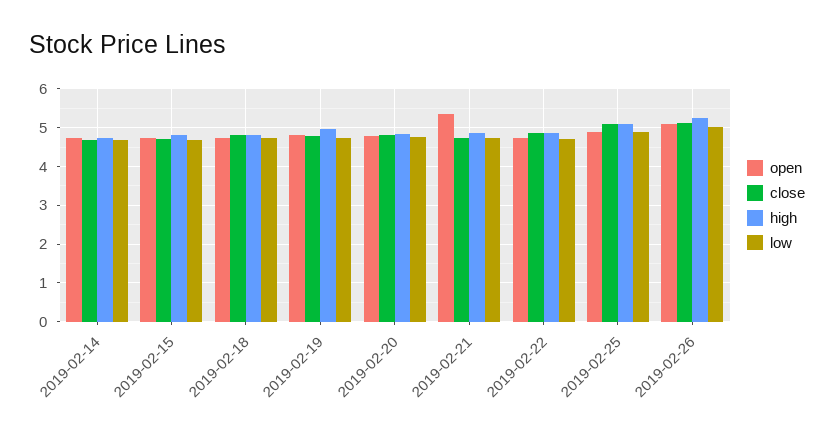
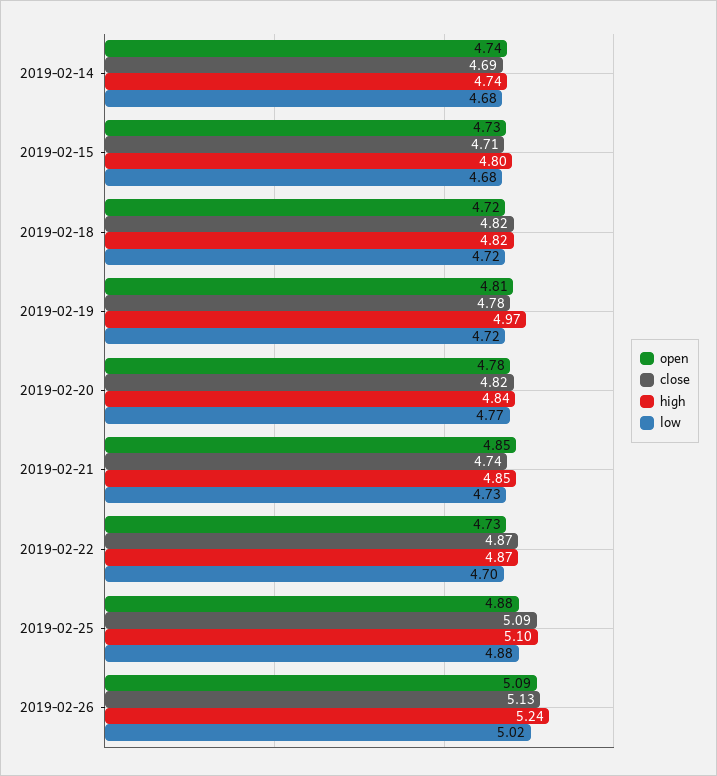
  {
    "open": {
      "2019-02-14": 4.74,
      "2019-02-15": 4.73,
      "2019-02-18": 4.72,
      "2019-02-19": 4.81,
      "2019-02-20": 4.78,
-     "2019-02-21": 5.4,
+     "2019-02-21": 4.85,
      "2019-02-22": 4.73,
      "2019-02-25": 4.88,
      "2019-02-26": 5.09
    },
    "close": {
      "2019-02-14": 4.69,
      "2019-02-15": 4.71,
      "2019-02-18": 4.82,
      "2019-02-19": 4.78,
      "2019-02-20": 4.82,
      "2019-02-21": 4.74,
      "2019-02-22": 4.87,
      "2019-02-25": 5.09,
      "2019-02-26": 5.13
    },
    "high": {
      "2019-02-14": 4.74,
      "2019-02-15": 4.8,
      "2019-02-18": 4.82,
      "2019-02-19": 4.97,
      "2019-02-20": 4.84,
      "2019-02-21": 4.85,
      "2019-02-22": 4.87,
      "2019-02-25": 5.1,
      "2019-02-26": 5.24
    },
    "low": {
      "2019-02-14": 4.68,
      "2019-02-15": 4.68,
      "2019-02-18": 4.72,
      "2019-02-19": 4.72,
      "2019-02-20": 4.77,
      "2019-02-21": 4.73,
      "2019-02-22": 4.7,
      "2019-02-25": 4.88,
      "2019-02-26": 5.02
    }
  }

